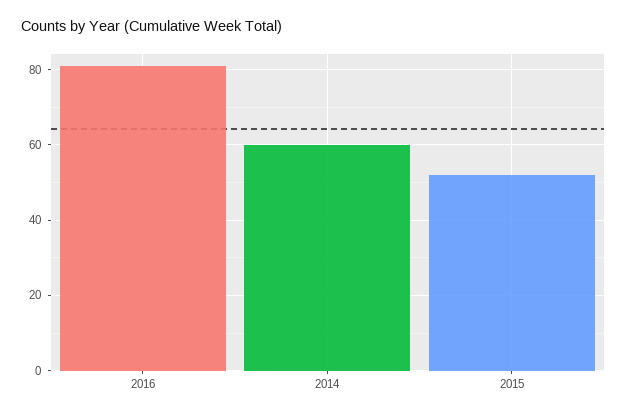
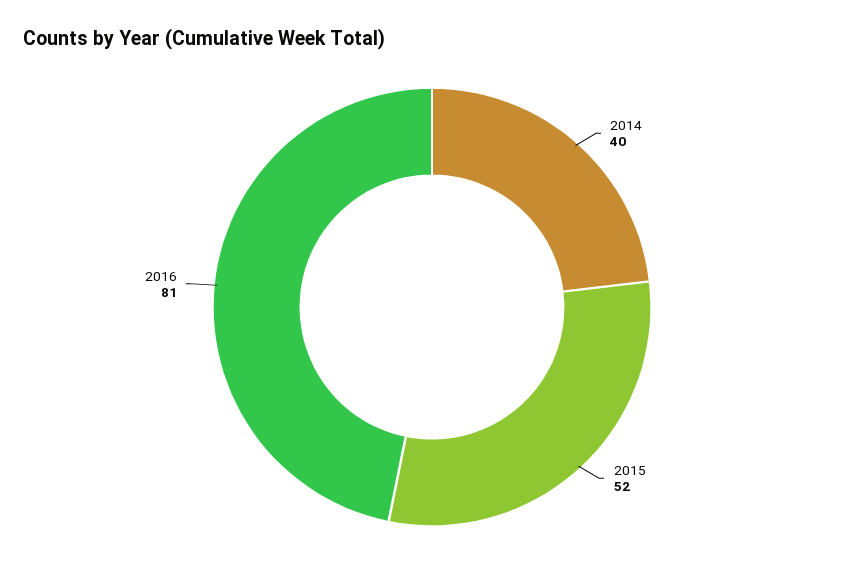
  {
    "2016": 81,
-   "2014": 60,
+   "2014": 40,
    "2015": 52
  }

